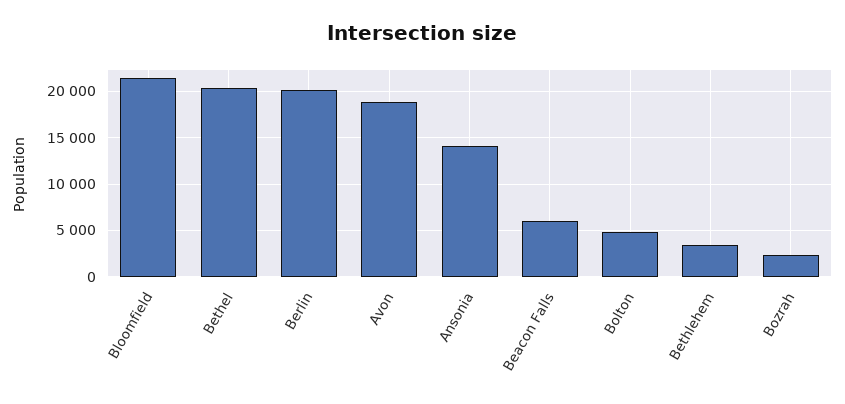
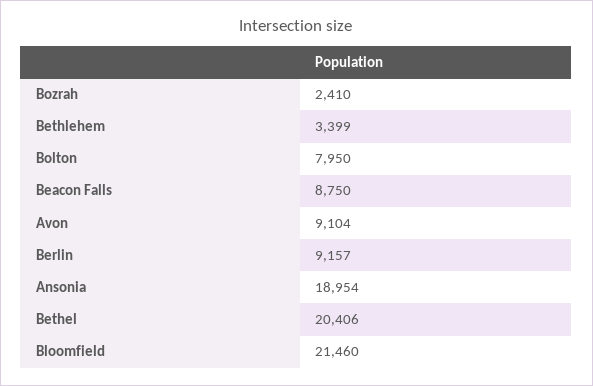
  {
    "Bloomfield": 21460,
    "Bethel": 20406,
-   "Berlin": 20000,
+   "Berlin": 9157,
-   "Avon": 19000,
+   "Avon": 9104,
-   "Ansonia": 14000,
+   "Ansonia": 18954,
-   "Beacon Falls": 6000,
+   "Beacon Falls": 8750,
-   "Bolton": 5000,
+   "Bolton": 7950,
    "Bethlehem": 3399,
    "Bozrah": 2410
  }

